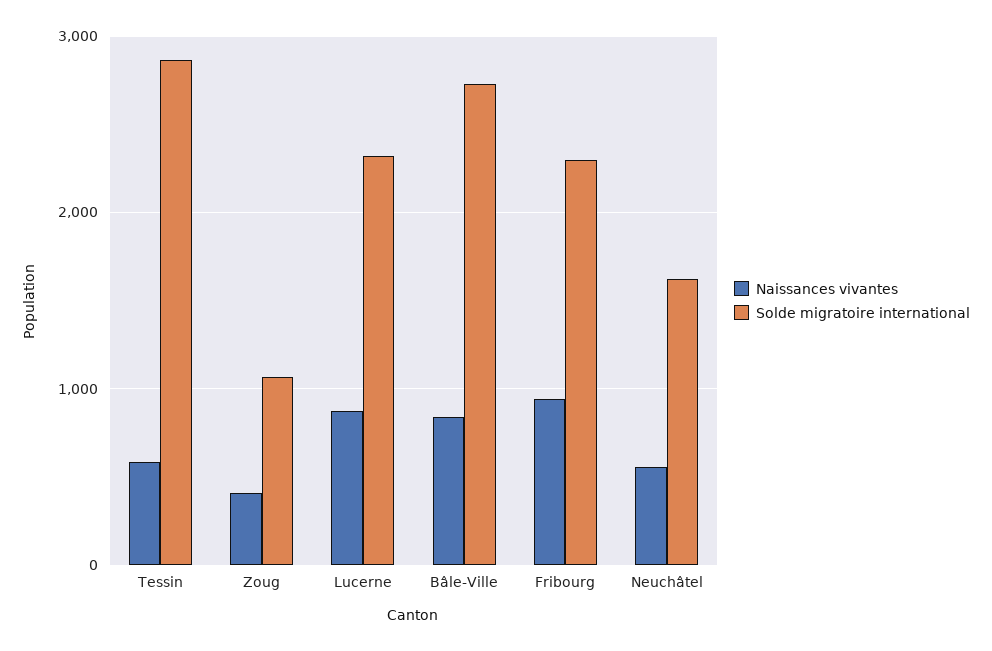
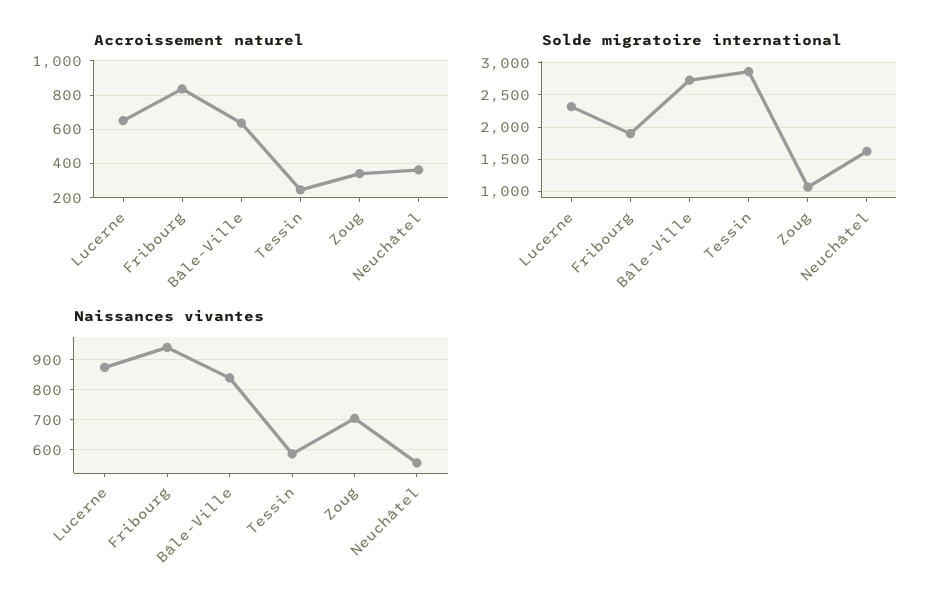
  {
    "Naissances vivantes": {
      "Tessin": 580,
-     "Zoug": 400,
+     "Zoug": 700,
      "Lucerne": 880,
      "Bâle-Ville": 840,
      "Fribourg": 940,
      "Neuchâtel": 560
    },
    "Solde migratoire international": {
      "Tessin": 2900,
      "Zoug": 1100,
      "Lucerne": 2300,
      "Bâle-Ville": 2700,
-     "Fribourg": 2300,
+     "Fribourg": 1900,
      "Neuchâtel": 1600
-   }
+   },
+   "Accroissement naturel": {
+     "Lucerne": 650,
+     "Fribourg": 850,
+     "Bâle-Ville": 650,
+     "Tessin": 250,
+     "Zoug": 350,
+     "Neuchâtel": 350
+   }
  }

